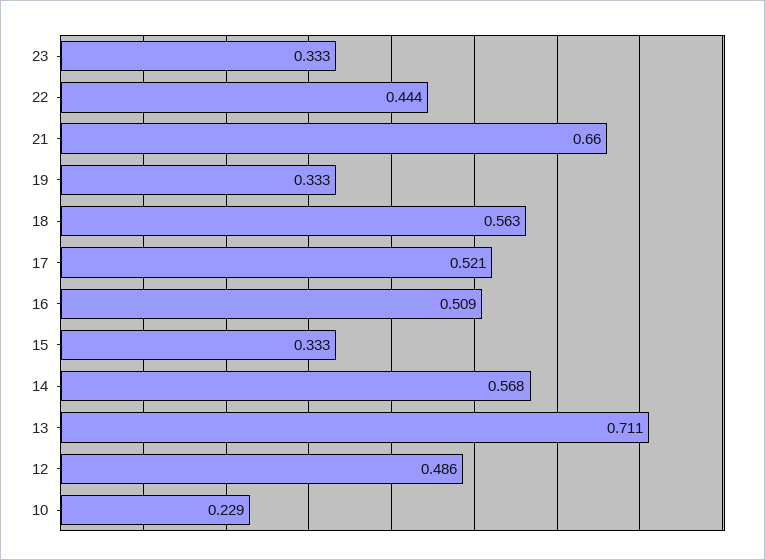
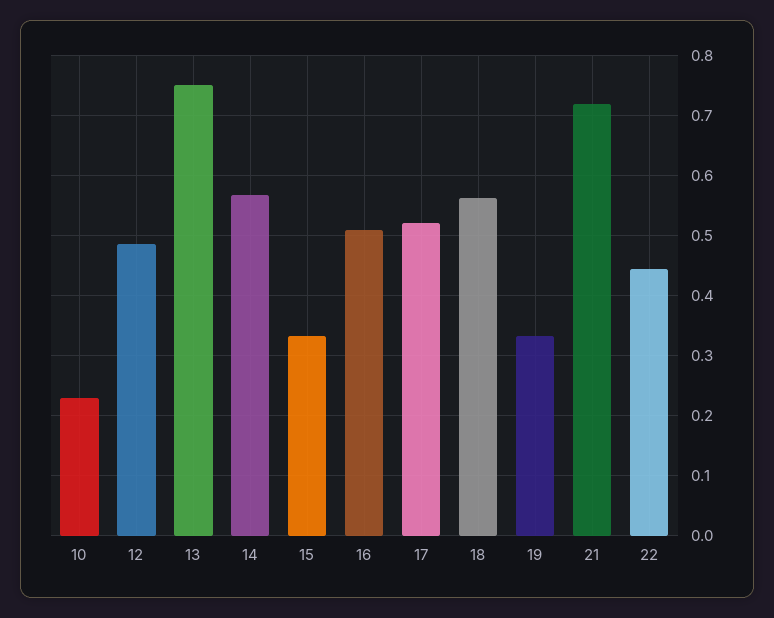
  {
-   "23": 0.333,
    "22": 0.444,
-   "21": 0.66,
+   "21": 0.72,
    "19": 0.333,
    "18": 0.563,
    "17": 0.521,
    "16": 0.509,
    "15": 0.333,
    "14": 0.568,
-   "13": 0.711,
+   "13": 0.75,
    "12": 0.486,
    "10": 0.229
  }

